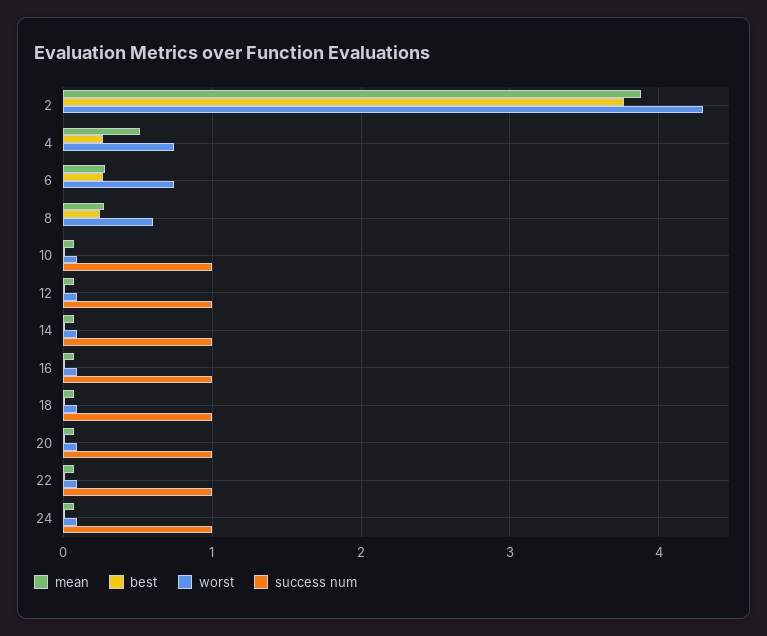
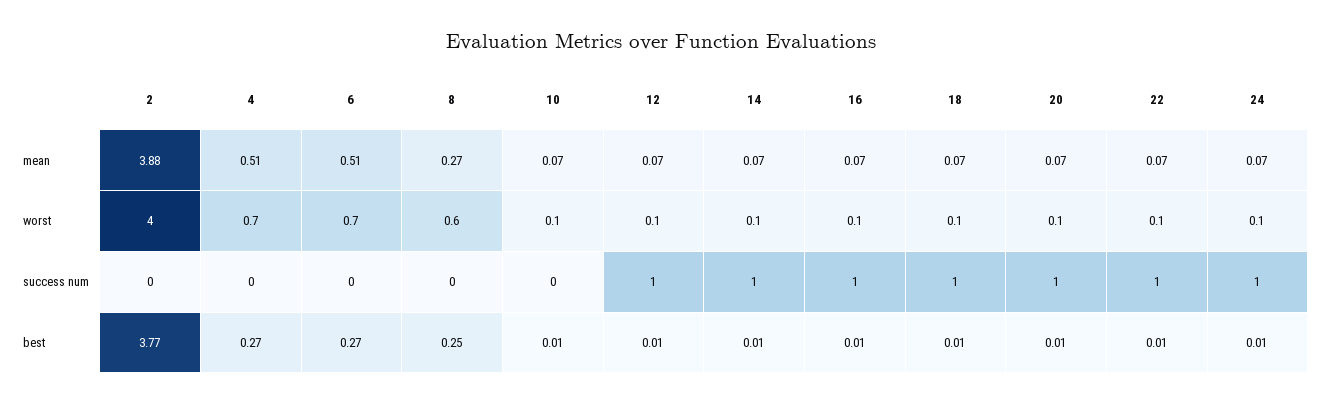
  {
    "mean": {
      "2": 3.88,
      "4": 0.51,
-     "6": 0.3,
+     "6": 0.51,
      "8": 0.27,
      "10": 0.07,
      "12": 0.07,
      "14": 0.07,
      "16": 0.07,
      "18": 0.07,
      "20": 0.07,
      "22": 0.07,
      "24": 0.07
    },
    "best": {
      "2": 3.77,
      "4": 0.27,
      "6": 0.27,
      "8": 0.25,
      "10": 0.01,
      "12": 0.01,
      "14": 0.01,
      "16": 0.01,
      "18": 0.01,
      "20": 0.01,
      "22": 0.01,
      "24": 0.01
    },
    "worst": {
-     "2": 4.3,
+     "2": 4,
      "4": 0.7,
      "6": 0.7,
      "8": 0.6,
      "10": 0.1,
      "12": 0.1,
      "14": 0.1,
      "16": 0.1,
      "18": 0.1,
      "20": 0.1,
      "22": 0.1,
      "24": 0.1
    },
    "success num": {
      "2": 0,
      "4": 0,
      "6": 0,
      "8": 0,
-     "10": 1,
+     "10": 0,
      "12": 1,
      "14": 1,
      "16": 1,
      "18": 1,
      "20": 1,
      "22": 1,
      "24": 1
    }
  }

